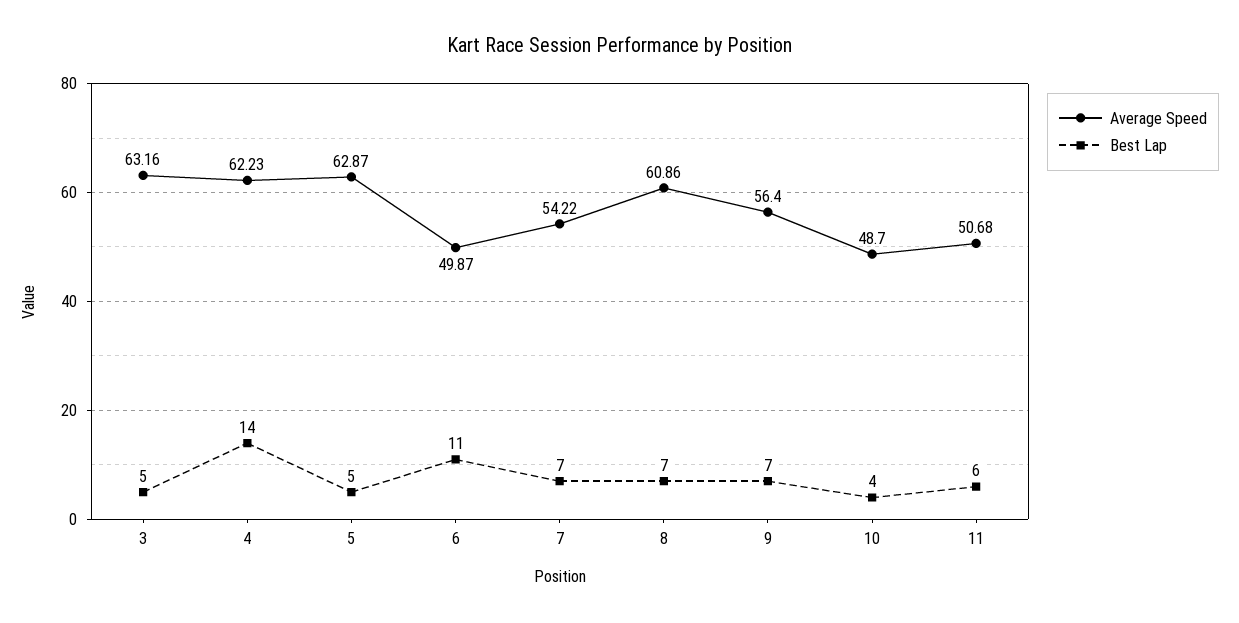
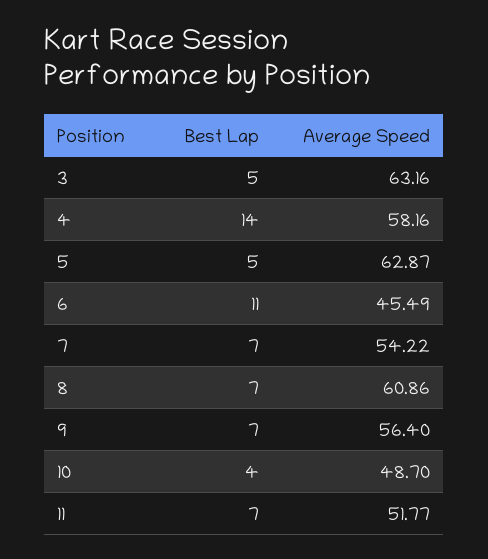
  {
    "Average Speed": {
      "3": 63.16,
-     "4": 62.23,
+     "4": 58.16,
      "5": 62.87,
-     "6": 49.87,
+     "6": 45.49,
      "7": 54.22,
      "8": 60.86,
      "9": 56.4,
      "10": 48.7,
-     "11": 50.68
+     "11": 51.77
    },
    "Best Lap": {
      "3": 5,
      "4": 14,
      "5": 5,
      "6": 11,
      "7": 7,
      "8": 7,
      "9": 7,
      "10": 4,
-     "11": 6
+     "11": 7
    }
  }

